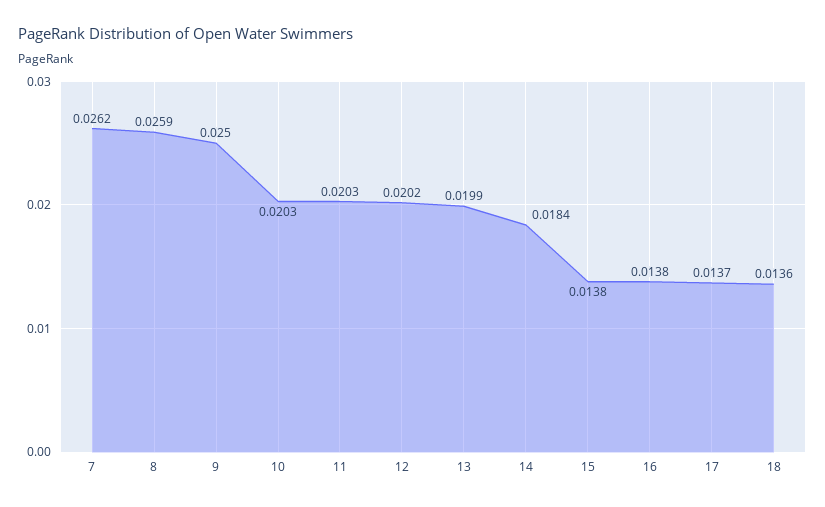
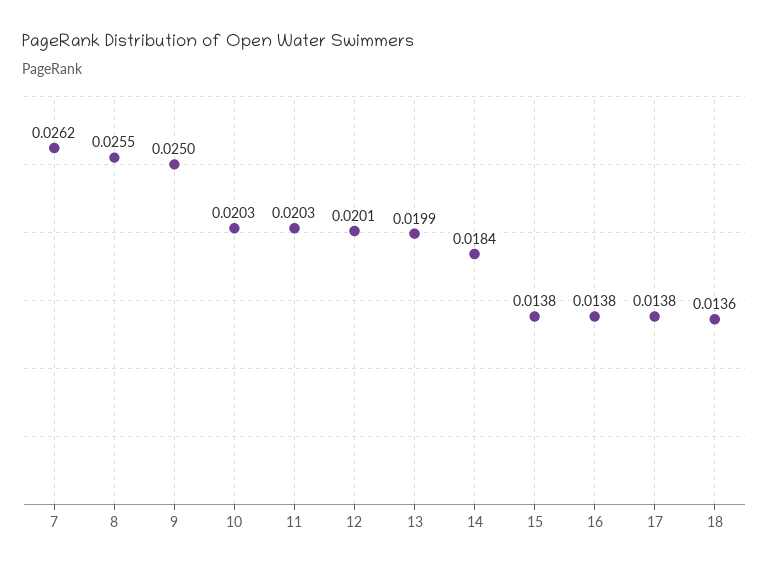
  {
    "7": 0.0262,
-   "8": 0.0259,
+   "8": 0.0255,
    "9": 0.025,
    "10": 0.0203,
    "11": 0.0203,
-   "12": 0.0202,
+   "12": 0.0201,
    "13": 0.0199,
    "14": 0.0184,
    "15": 0.0138,
    "16": 0.0138,
-   "17": 0.0137,
+   "17": 0.0138,
    "18": 0.0136
  }

